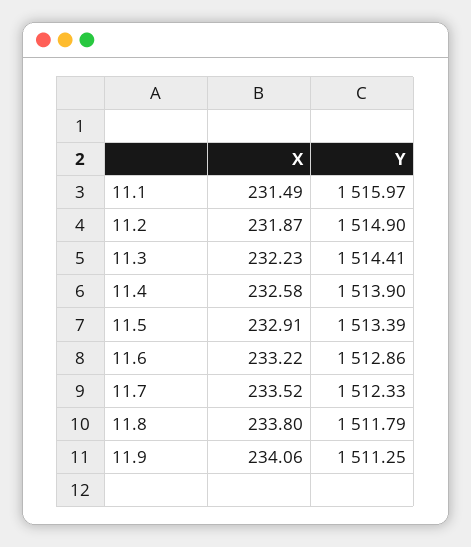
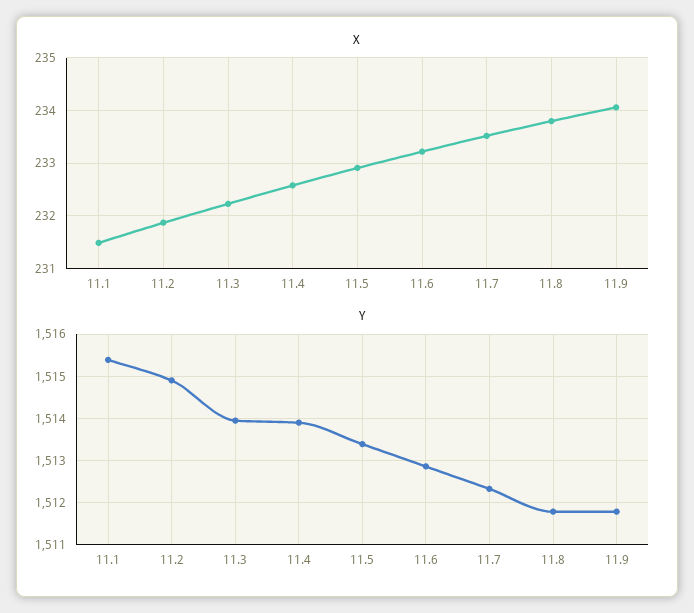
  {
    "X": {
      "11.1": 231.49,
      "11.2": 231.87,
      "11.3": 232.23,
      "11.4": 232.58,
      "11.5": 232.91,
      "11.6": 233.22,
      "11.7": 233.52,
      "11.8": 233.8,
      "11.9": 234.06
    },
    "Y": {
-     "11.1": 1515.97,
+     "11.1": 1515.4,
      "11.2": 1514.9,
-     "11.3": 1514.41,
+     "11.3": 1514,
      "11.4": 1513.9,
      "11.5": 1513.39,
      "11.6": 1512.86,
      "11.7": 1512.33,
      "11.8": 1511.79,
-     "11.9": 1511.25
+     "11.9": 1511.8
    }
  }

